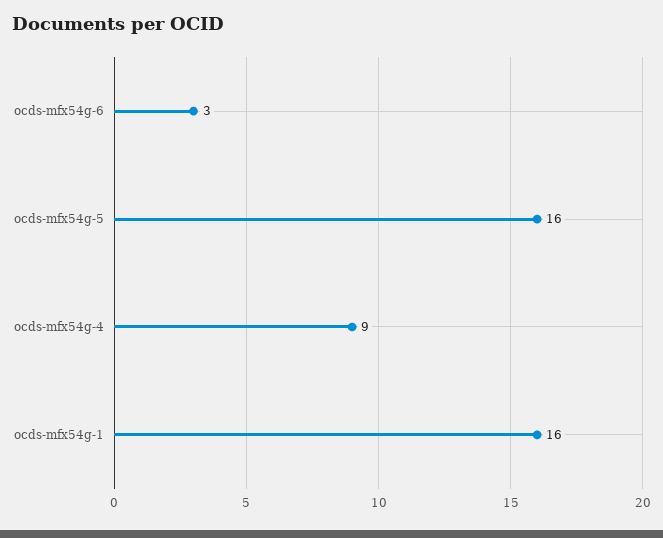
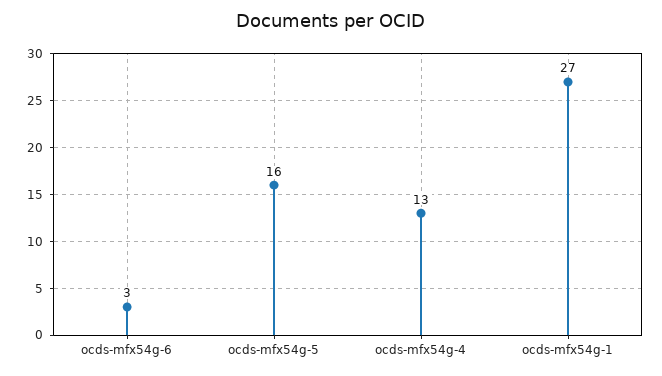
  {
    "ocds-mfx54g-6": 3,
    "ocds-mfx54g-5": 16,
-   "ocds-mfx54g-4": 9,
+   "ocds-mfx54g-4": 13,
-   "ocds-mfx54g-1": 16
+   "ocds-mfx54g-1": 27
  }

